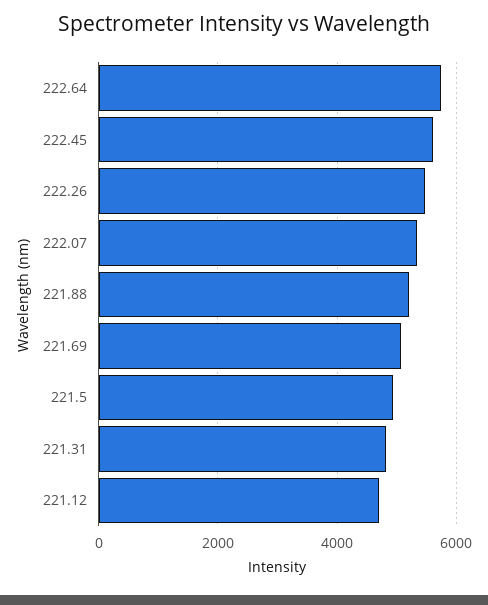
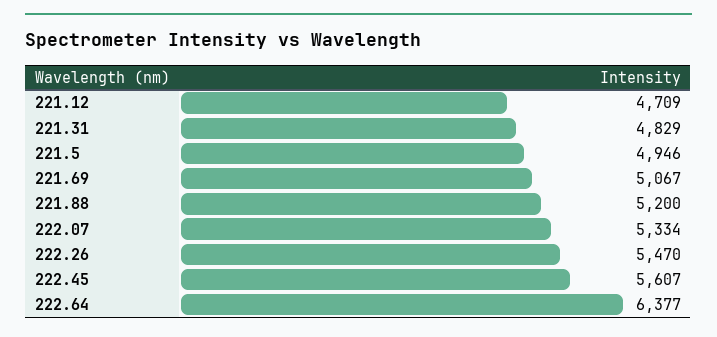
  {
-   "222.64": 5800,
+   "222.64": 6377,
    "222.45": 5607,
    "222.26": 5470,
    "222.07": 5334,
    "221.88": 5200,
    "221.69": 5067,
    "221.5": 4946,
    "221.31": 4829,
    "221.12": 4709
  }

